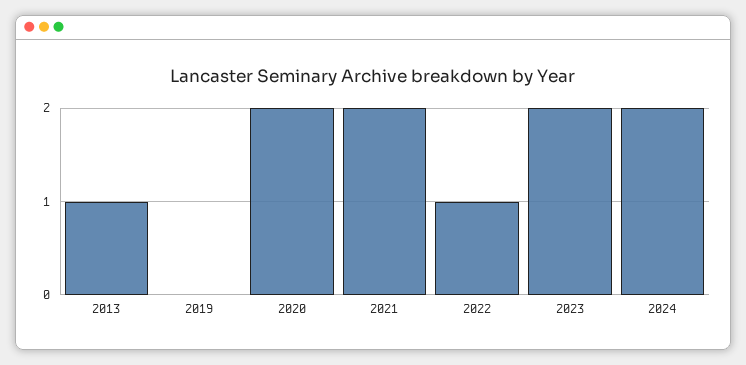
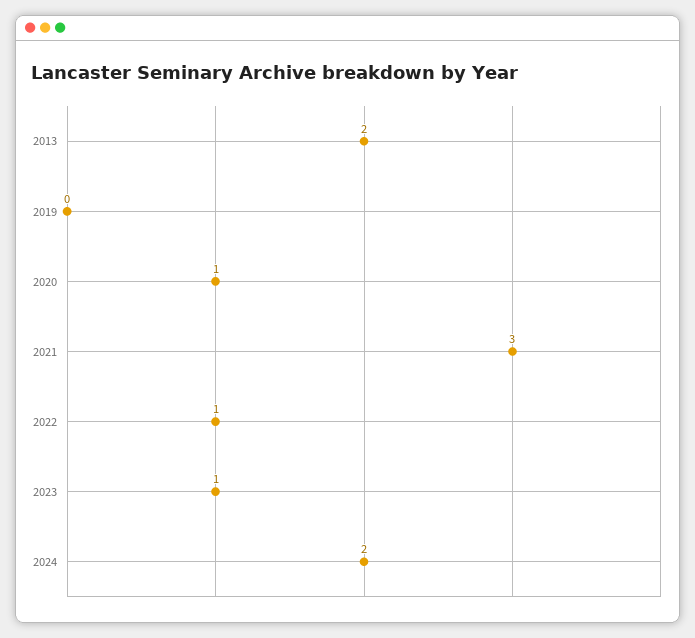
  {
-   "2013": 1,
+   "2013": 2,
    "2019": 0,
-   "2020": 2,
+   "2020": 1,
-   "2021": 2,
+   "2021": 3,
    "2022": 1,
-   "2023": 2,
+   "2023": 1,
    "2024": 2
  }

